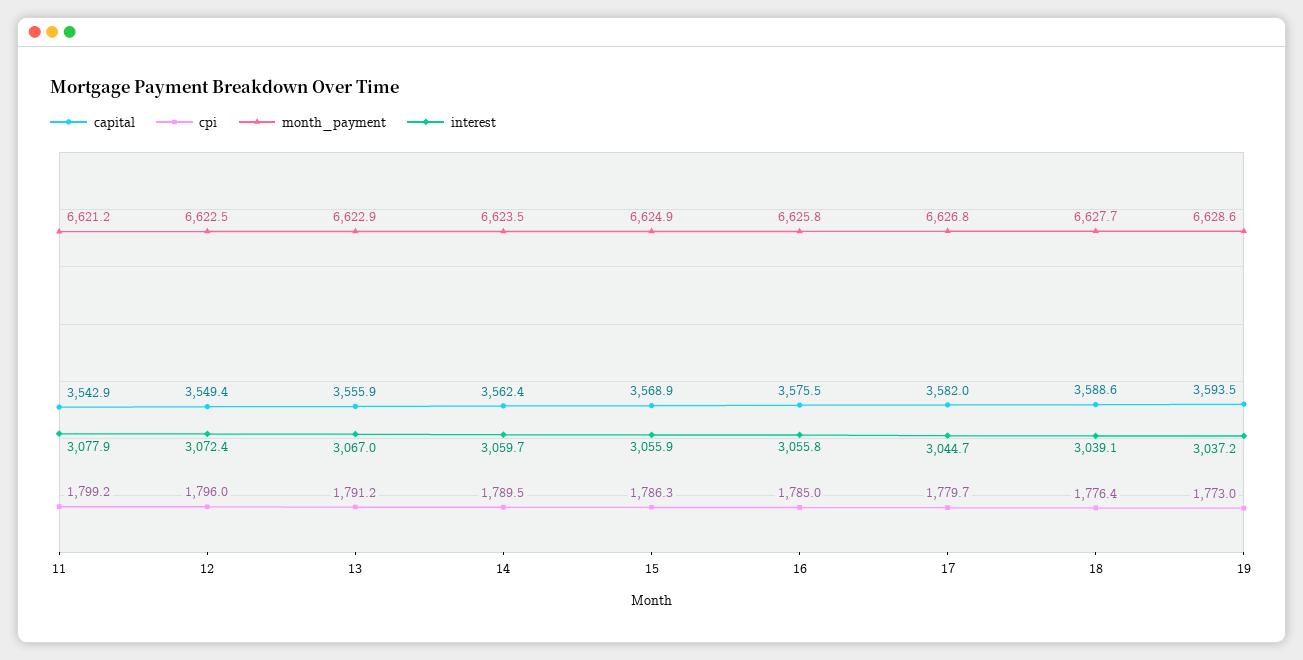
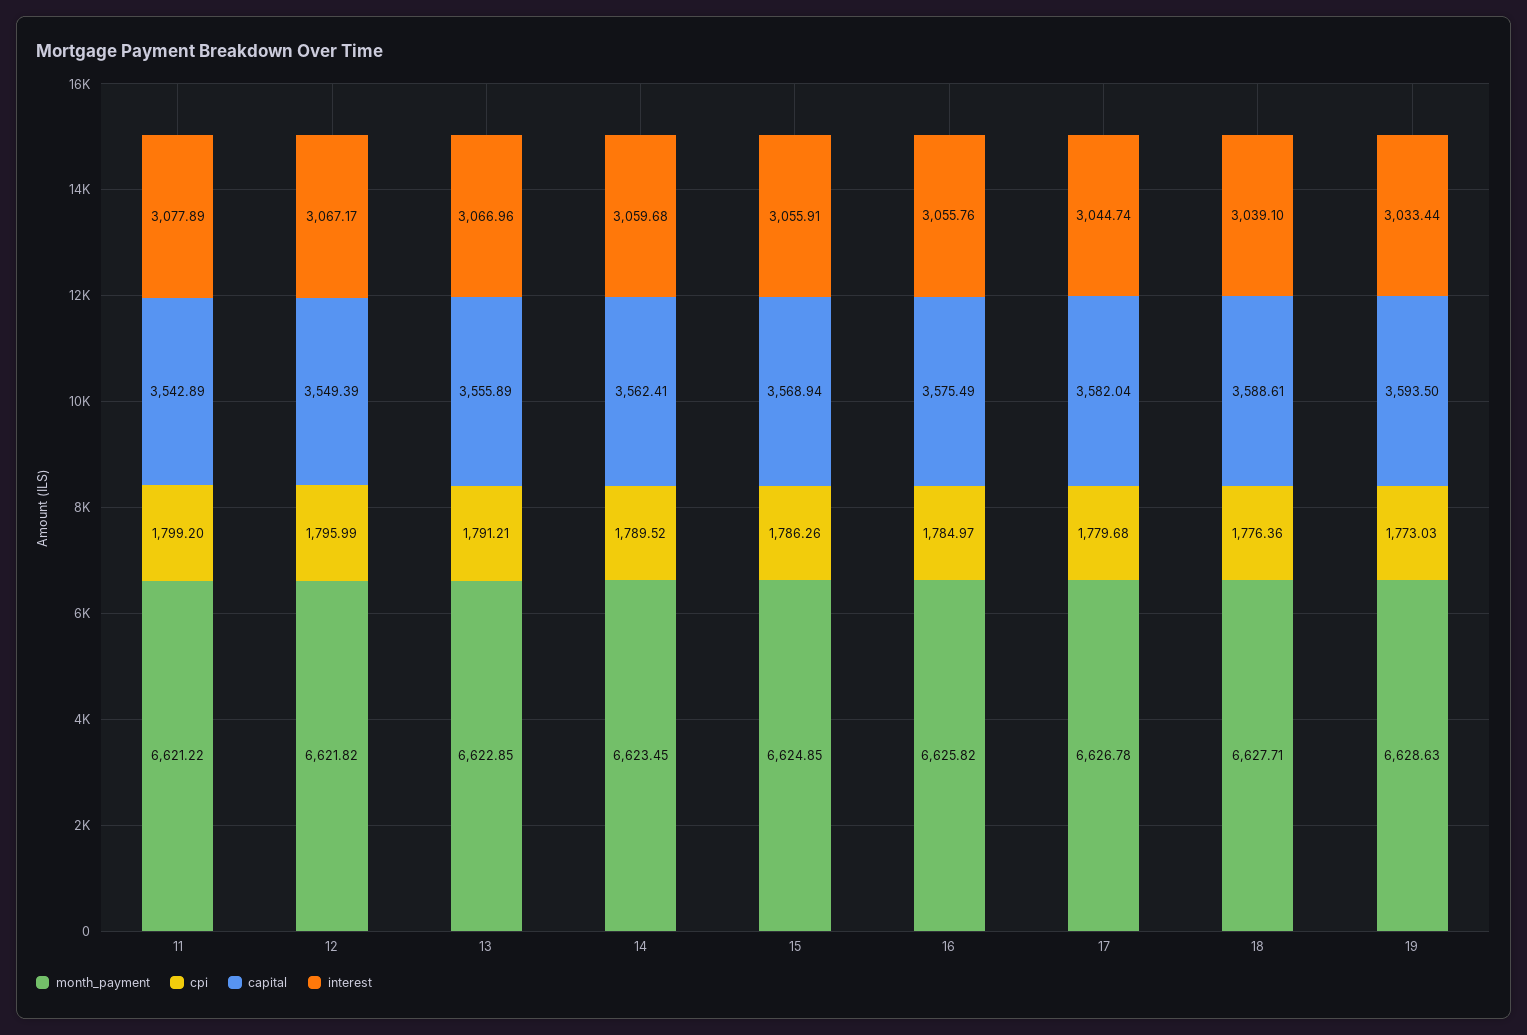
  {
    "capital": {
      "11": 3542.89,
      "12": 3549.39,
      "13": 3555.89,
      "14": 3562.41,
      "15": 3568.94,
      "16": 3575.49,
      "17": 3582.04,
      "18": 3588.61,
      "19": 3593.5
    },
    "cpi": {
      "11": 1799.2,
      "12": 1795.99,
      "13": 1791.21,
      "14": 1789.52,
      "15": 1786.26,
      "16": 1784.97,
      "17": 1779.68,
      "18": 1776.36,
      "19": 1773.03
    },
    "month_payment": {
      "11": 6621.22,
-     "12": 6622.5,
+     "12": 6621.82,
      "13": 6622.85,
      "14": 6623.45,
      "15": 6624.85,
      "16": 6625.82,
      "17": 6626.78,
      "18": 6627.71,
      "19": 6628.63
    },
    "interest": {
      "11": 3077.89,
-     "12": 3072.4,
+     "12": 3067.17,
      "13": 3066.96,
      "14": 3059.68,
      "15": 3055.91,
      "16": 3055.76,
      "17": 3044.74,
      "18": 3039.1,
-     "19": 3037.2
+     "19": 3033.44
    }
  }

